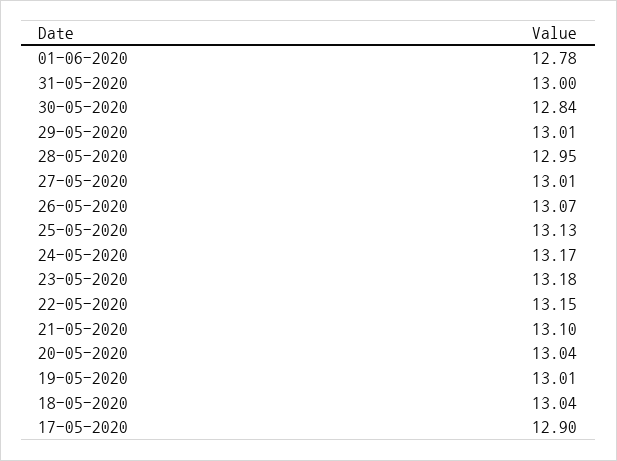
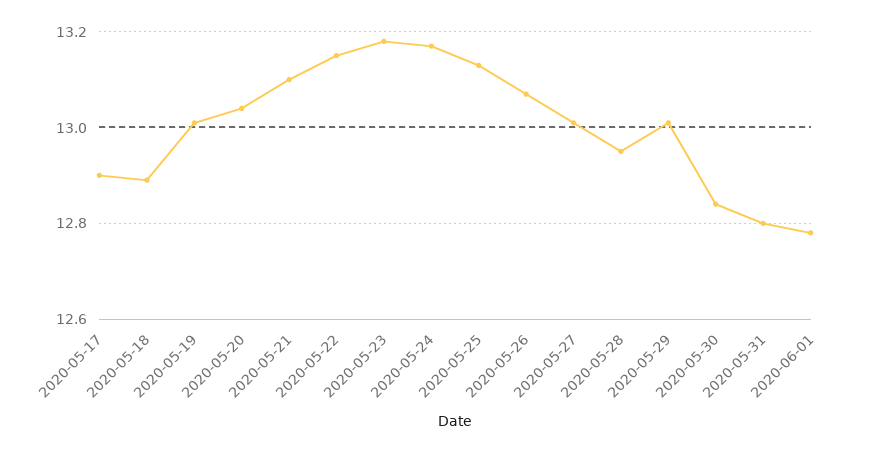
  {
    "01-06-2020": 12.78,
-   "31-05-2020": 13,
+   "31-05-2020": 12.8,
    "30-05-2020": 12.84,
    "29-05-2020": 13.01,
    "28-05-2020": 12.95,
    "27-05-2020": 13.01,
    "26-05-2020": 13.07,
    "25-05-2020": 13.13,
    "24-05-2020": 13.17,
    "23-05-2020": 13.18,
    "22-05-2020": 13.15,
    "21-05-2020": 13.1,
    "20-05-2020": 13.04,
    "19-05-2020": 13.01,
-   "18-05-2020": 13.04,
+   "18-05-2020": 12.9,
    "17-05-2020": 12.9
  }

